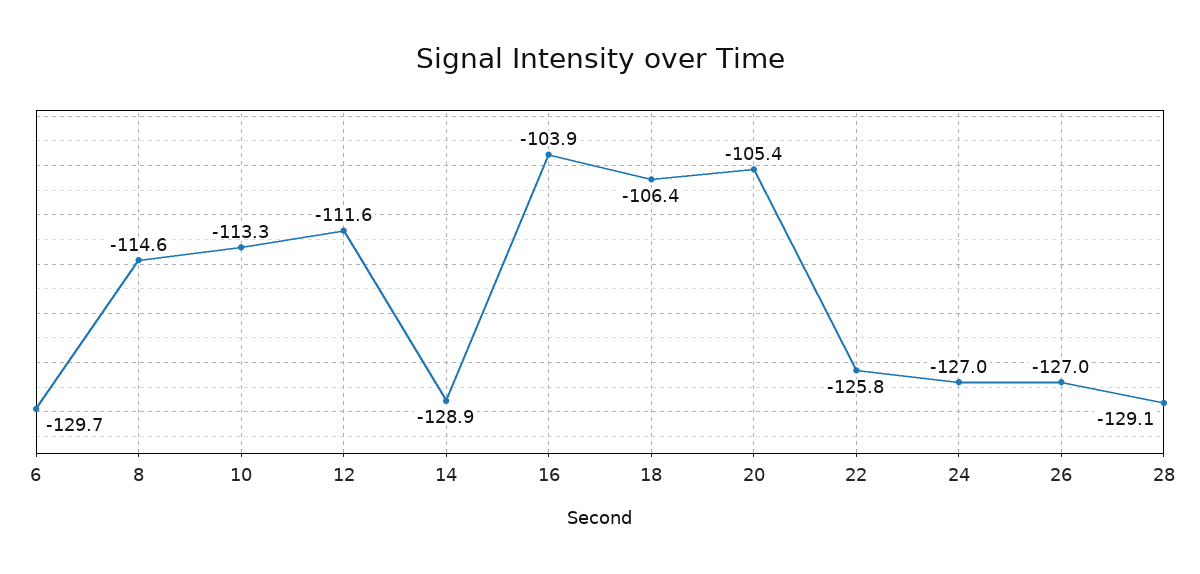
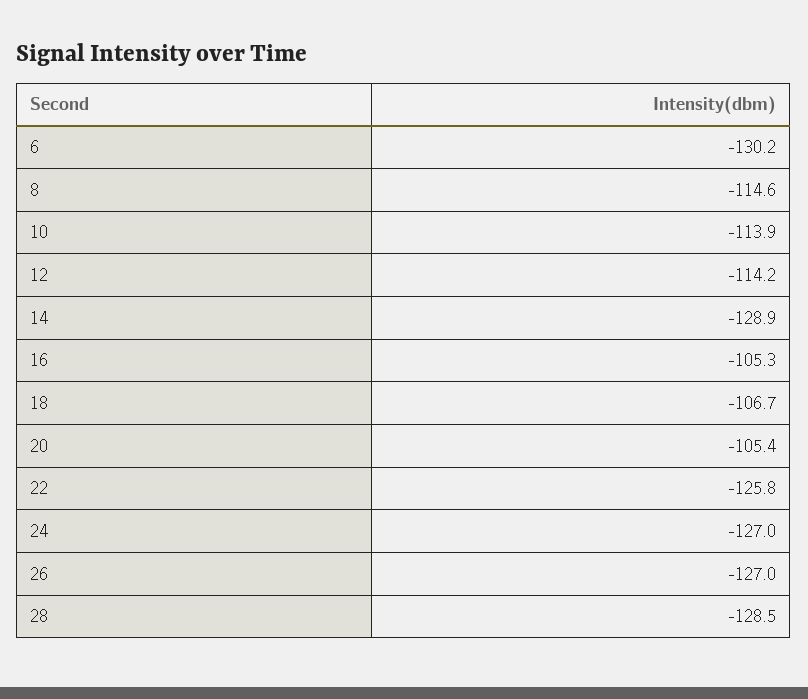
  {
-   "6": -129.7,
+   "6": -130.2,
    "8": -114.6,
-   "10": -113.3,
+   "10": -113.9,
-   "12": -111.6,
+   "12": -114.2,
    "14": -128.9,
-   "16": -103.9,
+   "16": -105.3,
-   "18": -106.4,
+   "18": -106.7,
    "20": -105.4,
    "22": -125.8,
    "24": -127,
    "26": -127,
-   "28": -129.1
+   "28": -128.5
  }

